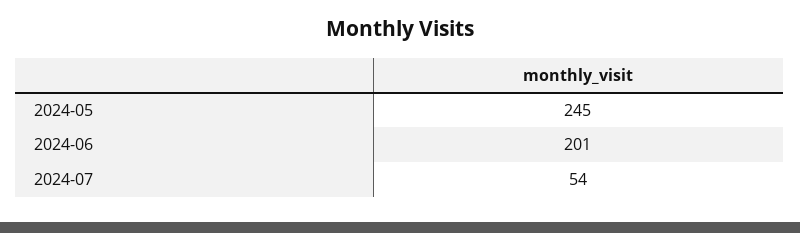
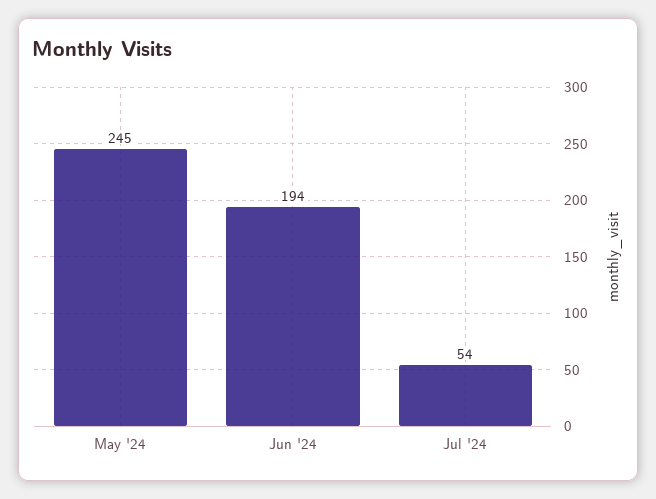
  {
    "2024-05": 245,
-   "2024-06": 201,
+   "2024-06": 194,
    "2024-07": 54
  }

